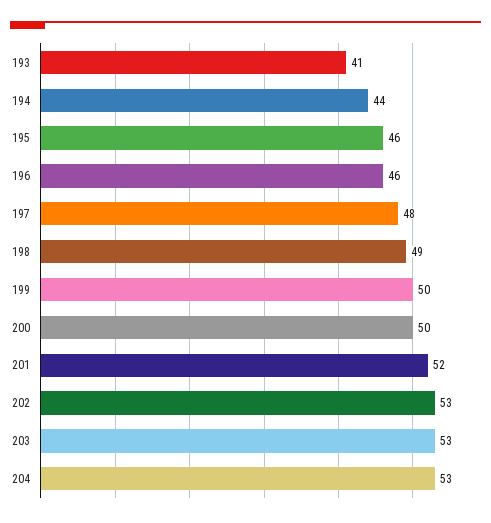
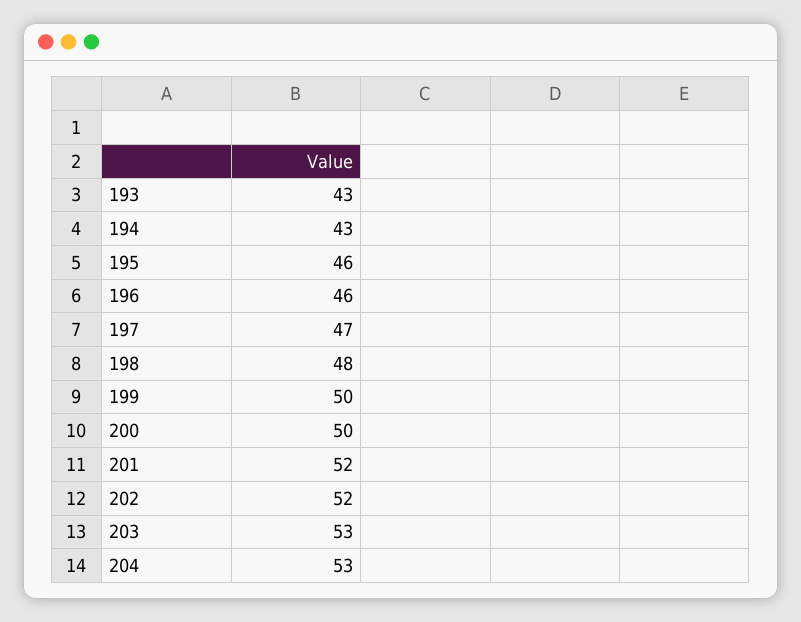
  {
-   "193": 41,
+   "193": 43,
-   "194": 44,
+   "194": 43,
    "195": 46,
    "196": 46,
-   "197": 48,
+   "197": 47,
-   "198": 49,
+   "198": 48,
    "199": 50,
    "200": 50,
    "201": 52,
-   "202": 53,
+   "202": 52,
    "203": 53,
    "204": 53
  }

